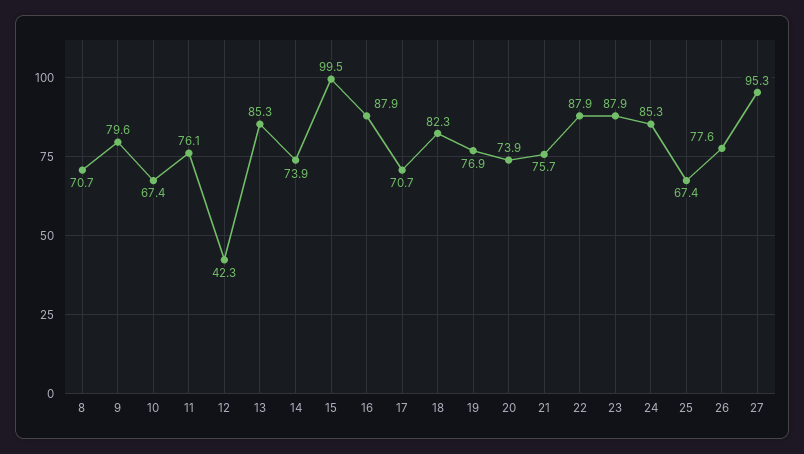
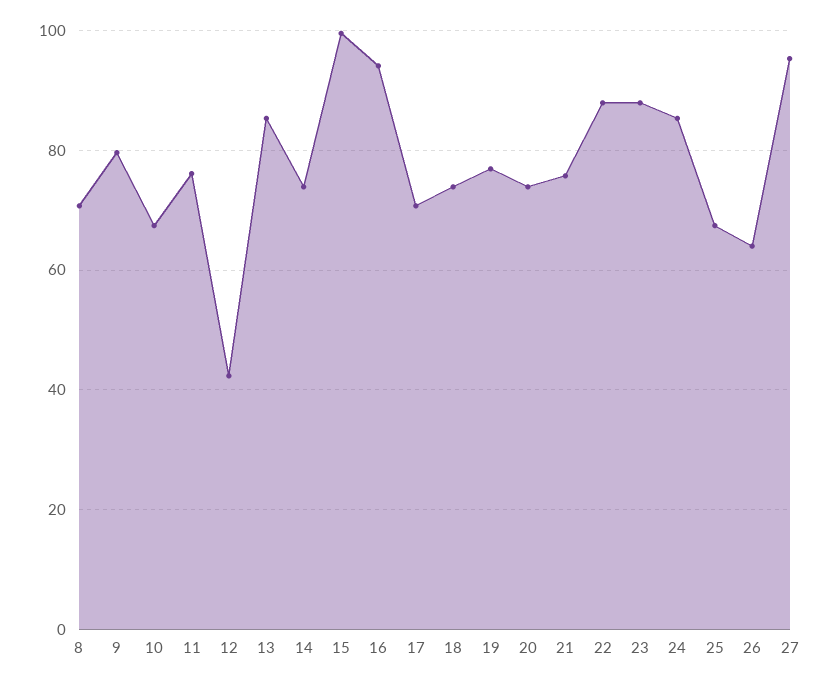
  {
    "8": 70.7,
    "9": 79.6,
    "10": 67.4,
    "11": 76.1,
    "12": 42.3,
    "13": 85.3,
    "14": 73.9,
    "15": 99.5,
-   "16": 87.9,
+   "16": 94,
    "17": 70.7,
-   "18": 82.3,
+   "18": 74,
    "19": 76.9,
    "20": 73.9,
    "21": 75.7,
    "22": 87.9,
    "23": 87.9,
    "24": 85.3,
    "25": 67.4,
-   "26": 77.6,
+   "26": 64,
    "27": 95.3
  }

